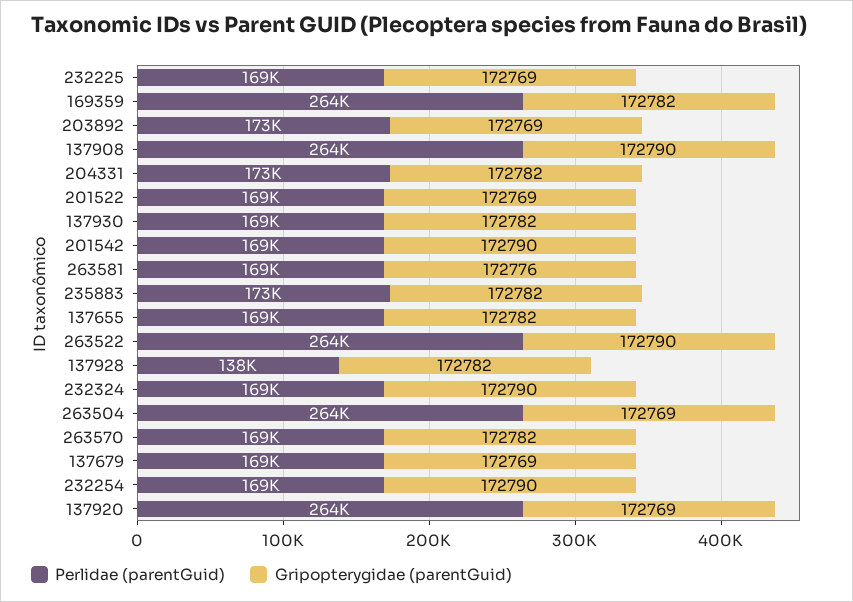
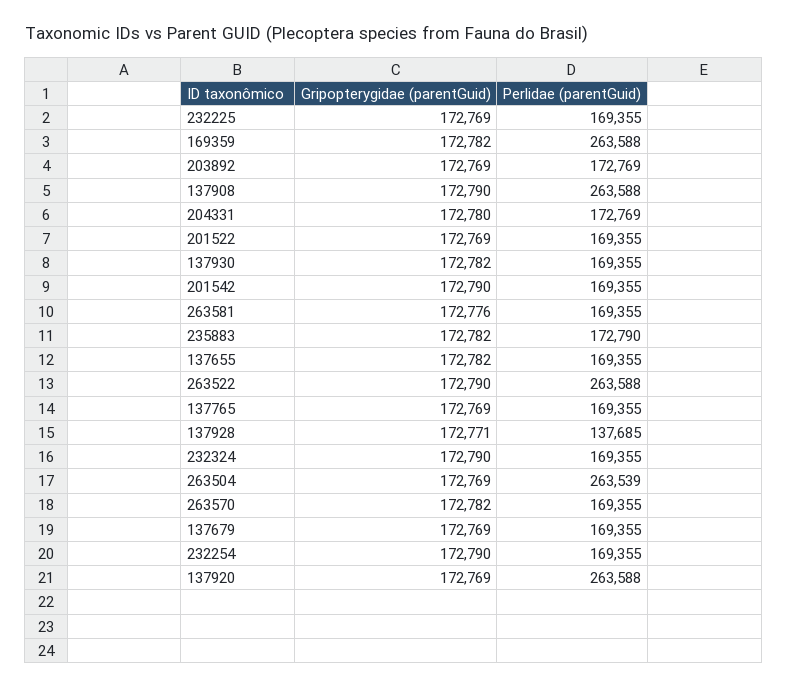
  {
    "Perlidae (parentGuid)": {
      "232225": 169355,
      "169359": 263588,
      "203892": 172769,
      "137908": 263588,
      "204331": 172769,
      "201522": 169355,
      "137930": 169355,
      "201542": 169355,
      "263581": 169355,
      "235883": 172790,
      "137655": 169355,
      "263522": 263588,
      "137928": 137685,
      "232324": 169355,
      "263504": 263539,
      "263570": 169355,
      "137679": 169355,
      "232254": 169355,
-     "137920": 263588
+     "137920": 263588,
+     "137765": 169355
    },
    "Gripopterygidae (parentGuid)": {
      "232225": 172769,
      "169359": 172782,
      "203892": 172769,
      "137908": 172790,
-     "204331": 172782,
+     "204331": 172780,
      "201522": 172769,
      "137930": 172782,
      "201542": 172790,
      "263581": 172776,
      "235883": 172782,
      "137655": 172782,
      "263522": 172790,
-     "137928": 172782,
+     "137928": 172771,
      "232324": 172790,
      "263504": 172769,
      "263570": 172782,
      "137679": 172769,
      "232254": 172790,
-     "137920": 172769
+     "137920": 172769,
+     "137765": 172769
    }
  }

